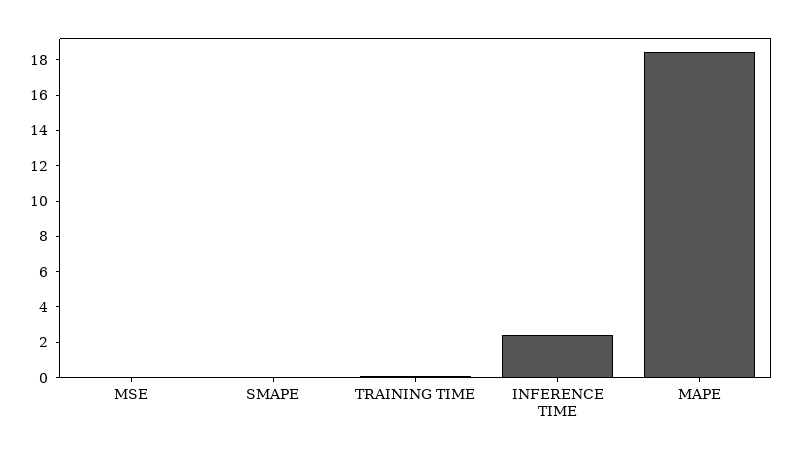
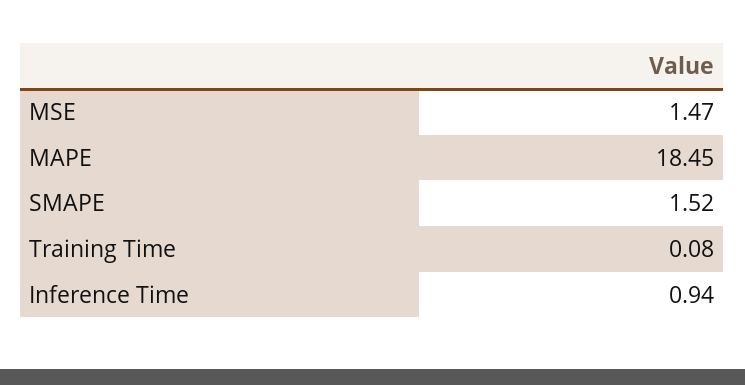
  {
-   "MSE": 0,
+   "MSE": 1.47,
-   "SMAPE": 0,
+   "SMAPE": 1.52,
    "TRAINING TIME": 0.08,
-   "INFERENCE TIME": 2.5,
+   "INFERENCE TIME": 0.94,
    "MAPE": 18.45
  }

